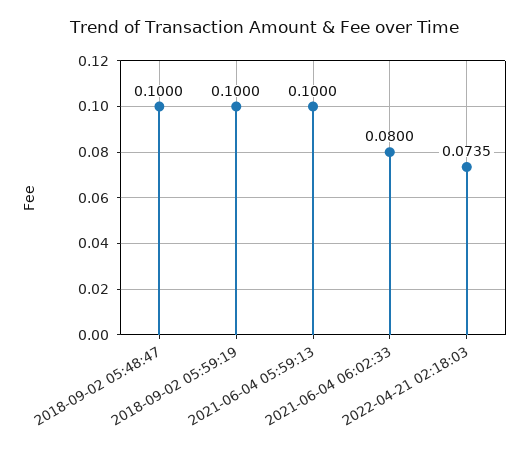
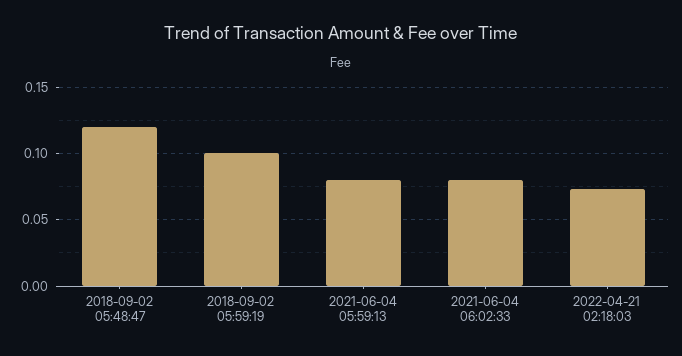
  {
-   "2018-09-02 05:48:47": 0.1,
+   "2018-09-02 05:48:47": 0.12,
    "2018-09-02 05:59:19": 0.1,
-   "2021-06-04 05:59:13": 0.1,
+   "2021-06-04 05:59:13": 0.08,
    "2021-06-04 06:02:33": 0.08,
    "2022-04-21 02:18:03": 0.0735
  }

